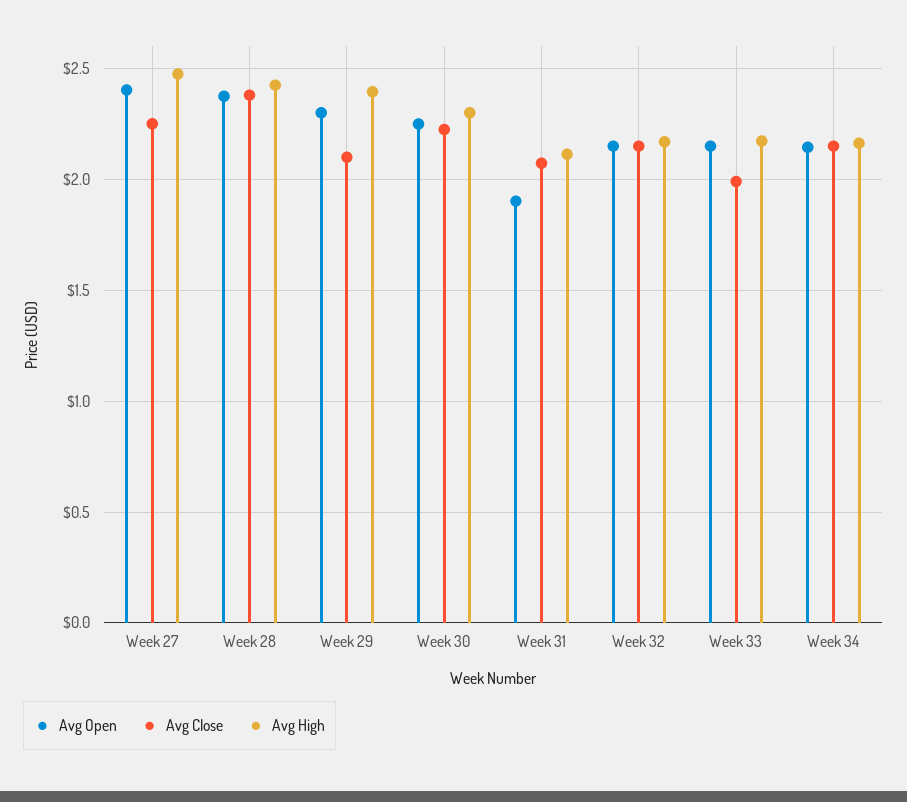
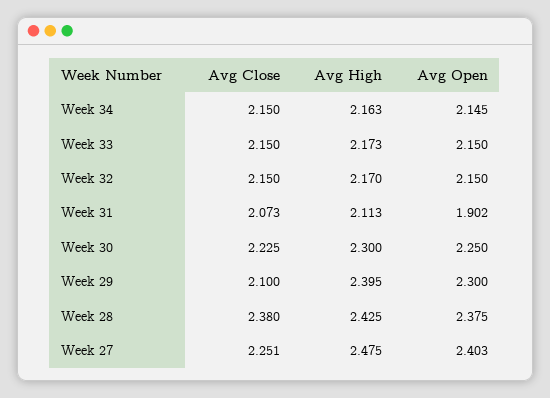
  {
    "Avg Open": {
      "Week 27": 2.403,
      "Week 28": 2.375,
      "Week 29": 2.3,
      "Week 30": 2.25,
      "Week 31": 1.902,
      "Week 32": 2.15,
      "Week 33": 2.15,
      "Week 34": 2.145
    },
    "Avg Close": {
      "Week 27": 2.251,
      "Week 28": 2.38,
      "Week 29": 2.1,
      "Week 30": 2.225,
      "Week 31": 2.073,
      "Week 32": 2.15,
-     "Week 33": 2,
+     "Week 33": 2.15,
      "Week 34": 2.15
    },
    "Avg High": {
      "Week 27": 2.475,
      "Week 28": 2.425,
      "Week 29": 2.395,
      "Week 30": 2.3,
      "Week 31": 2.113,
      "Week 32": 2.17,
      "Week 33": 2.173,
      "Week 34": 2.163
    }
  }

